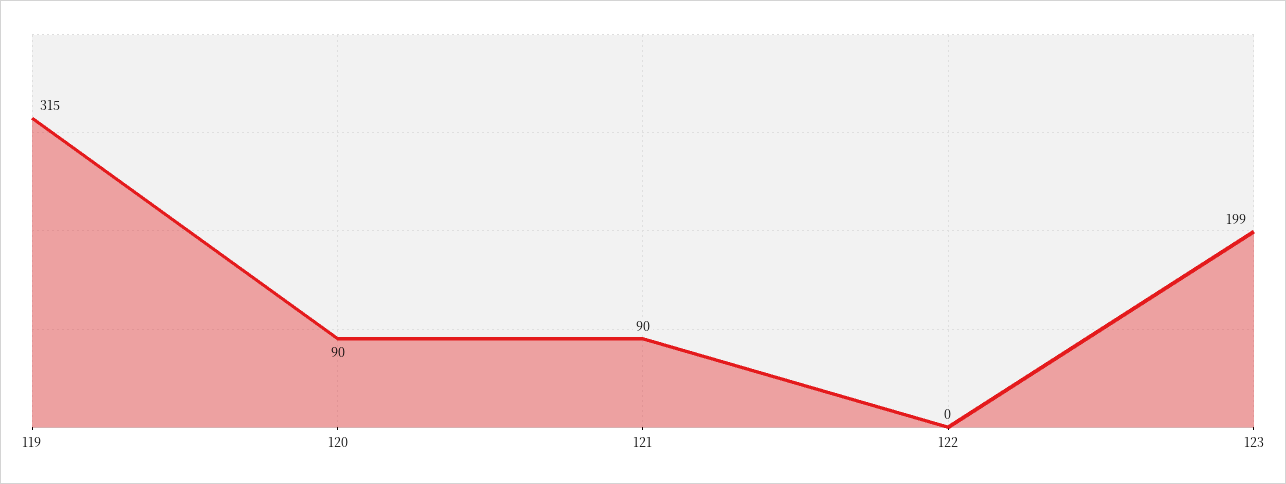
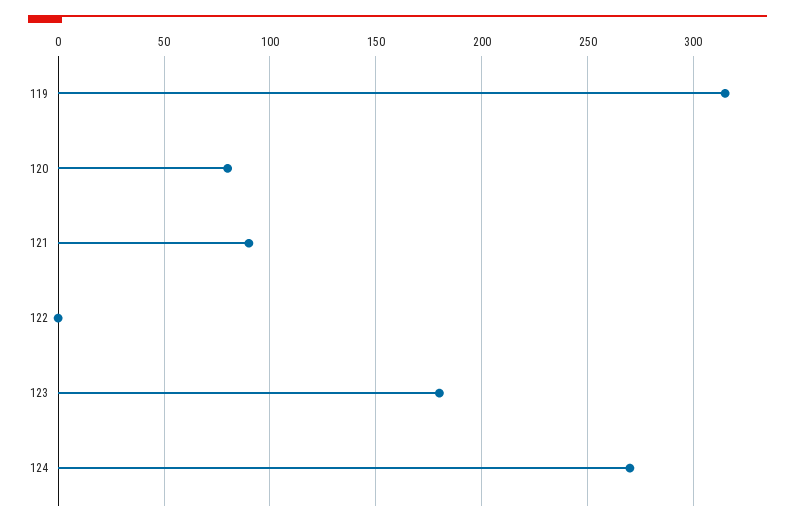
  {
    "119": 315,
-   "120": 90,
+   "120": 80,
    "121": 90,
    "122": 0,
-   "123": 199
+   "123": 180,
+   "124": 270
  }

